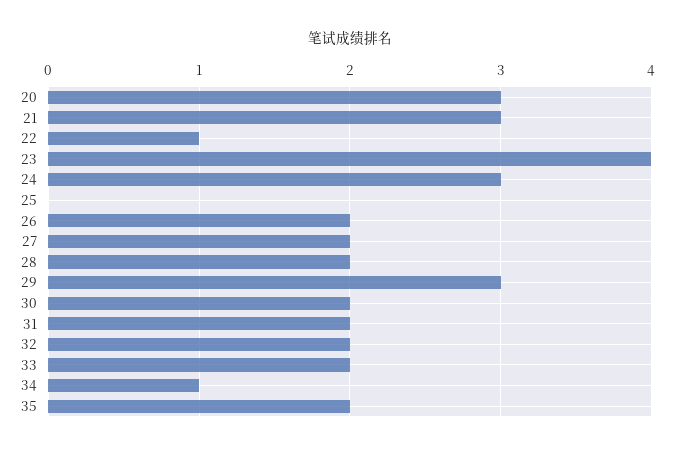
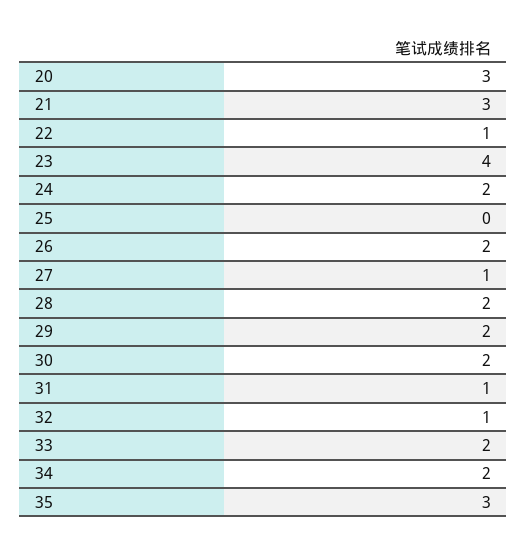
  {
    "20": 3,
    "21": 3,
    "22": 1,
    "23": 4,
-   "24": 3,
+   "24": 2,
    "25": 0,
    "26": 2,
-   "27": 2,
+   "27": 1,
    "28": 2,
-   "29": 3,
+   "29": 2,
    "30": 2,
-   "31": 2,
+   "31": 1,
-   "32": 2,
+   "32": 1,
    "33": 2,
-   "34": 1,
+   "34": 2,
-   "35": 2
+   "35": 3
  }

